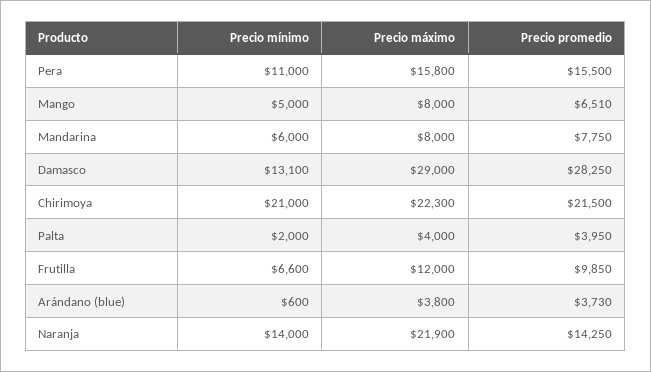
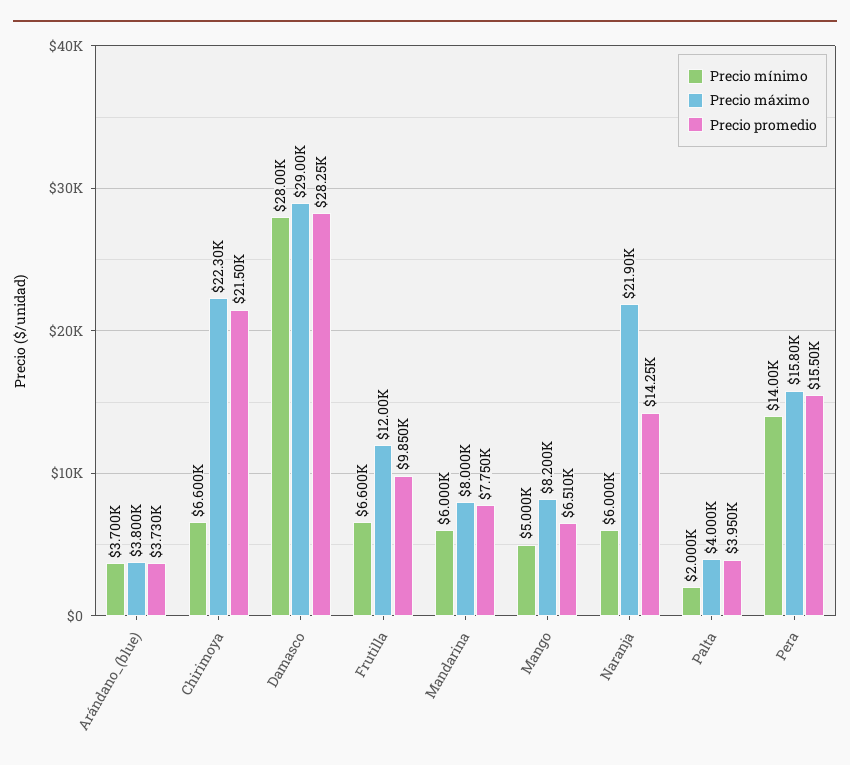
  {
    "Precio mínimo": {
-     "Pera": 11000,
+     "Pera": 14000,
      "Mango": 5000,
      "Mandarina": 6000,
-     "Damasco": 13100,
+     "Damasco": 28000,
-     "Chirimoya": 21000,
+     "Chirimoya": 6600,
      "Palta": 2000,
      "Frutilla": 6600,
-     "Arándano (blue)": 600,
+     "Arándano (blue)": 3700,
-     "Naranja": 14000
+     "Naranja": 6000
    },
    "Precio máximo": {
      "Pera": 15800,
-     "Mango": 8000,
+     "Mango": 8200,
      "Mandarina": 8000,
      "Damasco": 29000,
      "Chirimoya": 22300,
      "Palta": 4000,
      "Frutilla": 12000,
      "Arándano (blue)": 3800,
      "Naranja": 21900
    },
    "Precio promedio": {
      "Pera": 15500,
      "Mango": 6510,
      "Mandarina": 7750,
      "Damasco": 28250,
      "Chirimoya": 21500,
      "Palta": 3950,
      "Frutilla": 9850,
      "Arándano (blue)": 3730,
      "Naranja": 14250
    }
  }

